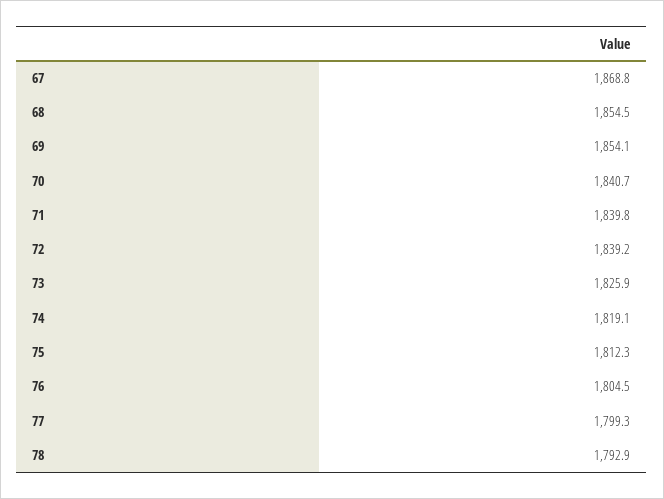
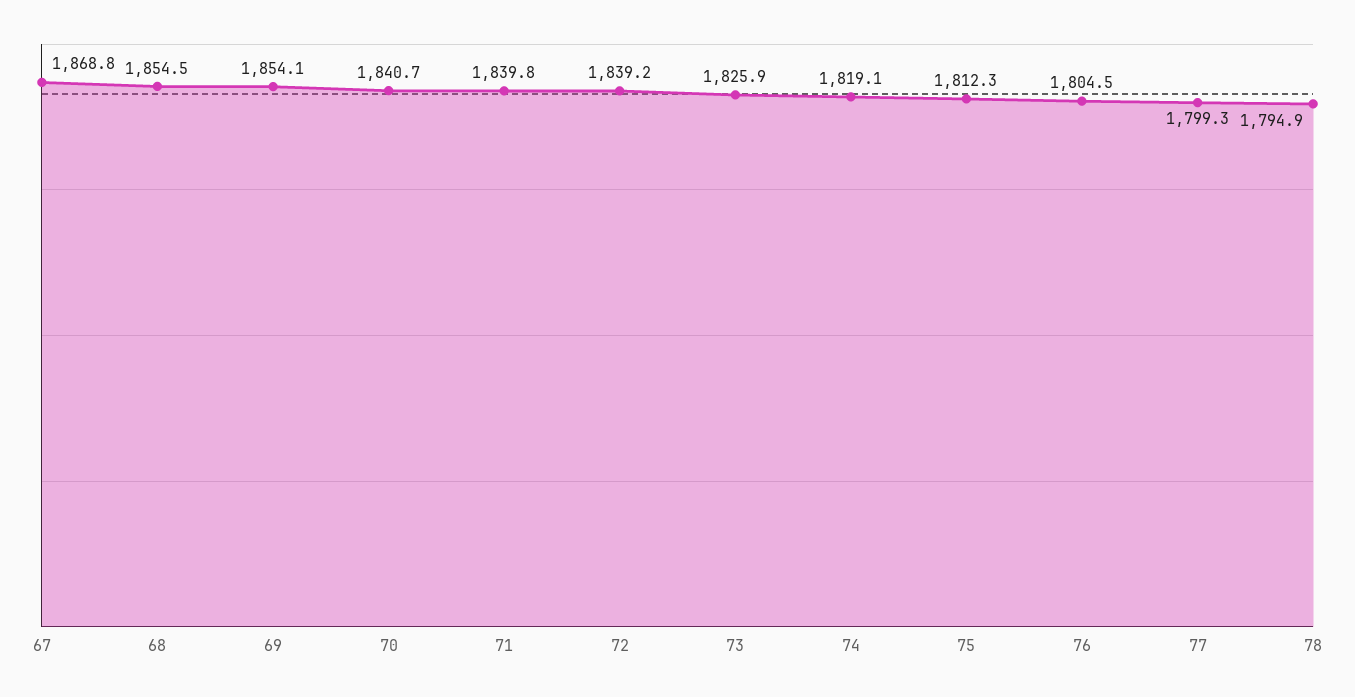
  {
    "67": 1868.8,
    "68": 1854.5,
    "69": 1854.1,
    "70": 1840.7,
    "71": 1839.8,
    "72": 1839.2,
    "73": 1825.9,
    "74": 1819.1,
    "75": 1812.3,
    "76": 1804.5,
    "77": 1799.3,
-   "78": 1792.9
+   "78": 1794.9
  }

